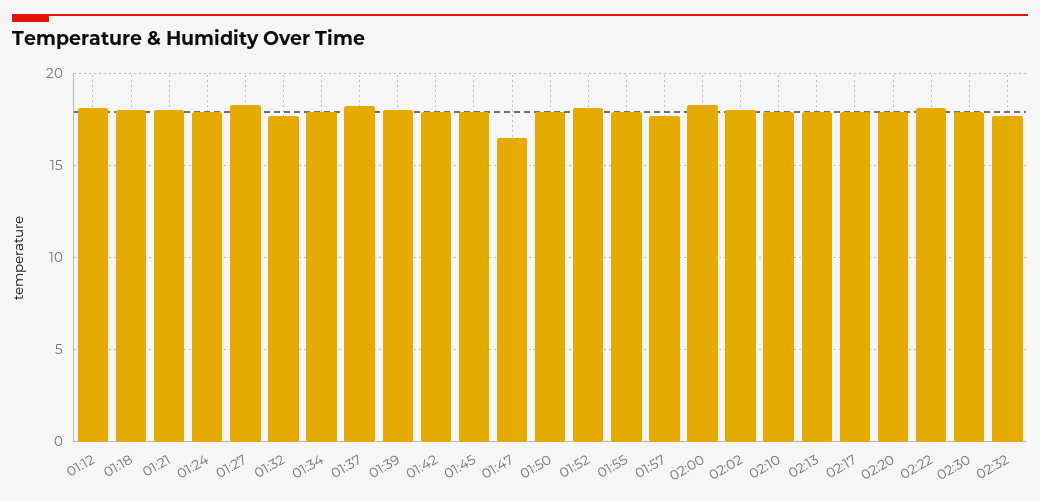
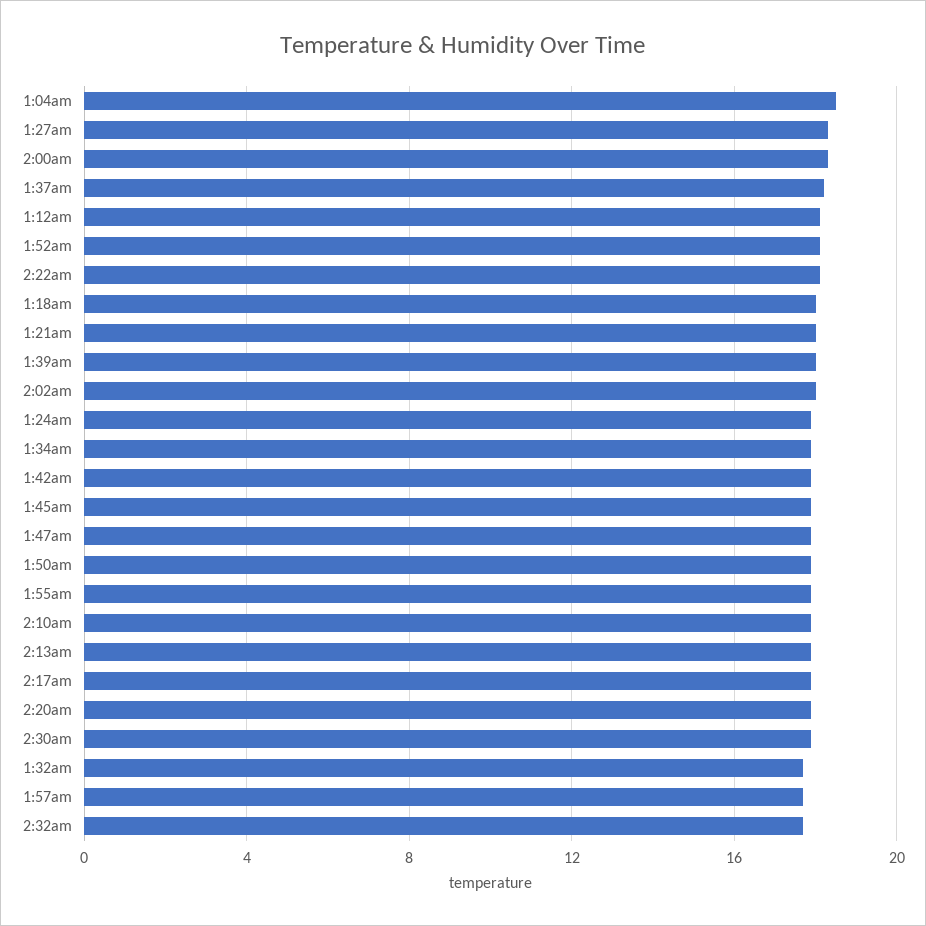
  {
    "01:12": 18,
    "01:18": 18,
    "01:21": 18,
    "01:24": 18,
    "01:27": 18.5,
    "01:32": 17.5,
    "01:34": 18,
    "01:37": 18,
    "01:39": 18,
    "01:42": 18,
    "01:45": 18,
-   "01:47": 16.5,
+   "01:47": 18,
    "01:50": 18,
    "01:52": 18,
    "01:55": 18,
    "01:57": 17.5,
    "02:00": 18.5,
    "02:02": 18,
    "02:10": 18,
    "02:13": 18,
    "02:17": 18,
    "02:20": 18,
    "02:22": 18,
    "02:30": 18,
-   "02:32": 17.5
+   "02:32": 17.5,
+   "1:04am": 18.5
  }

